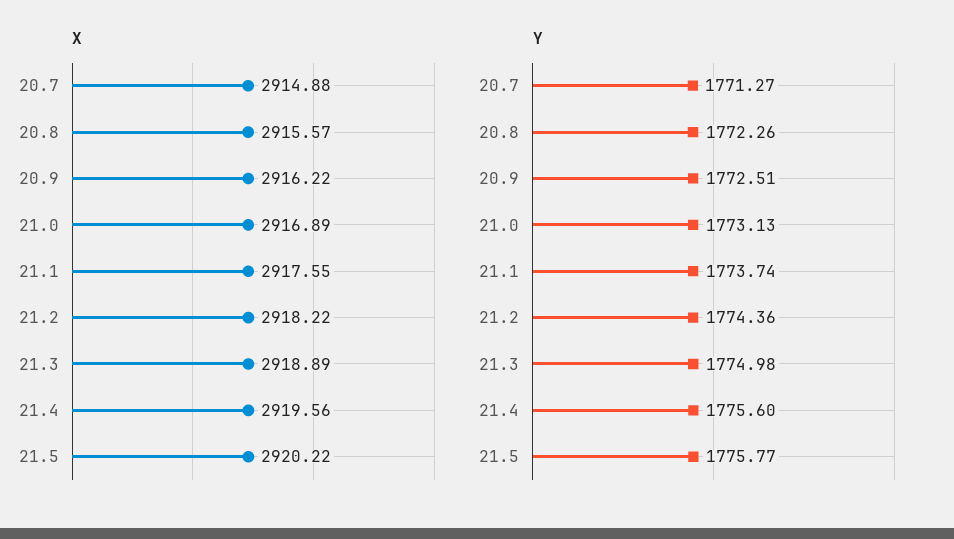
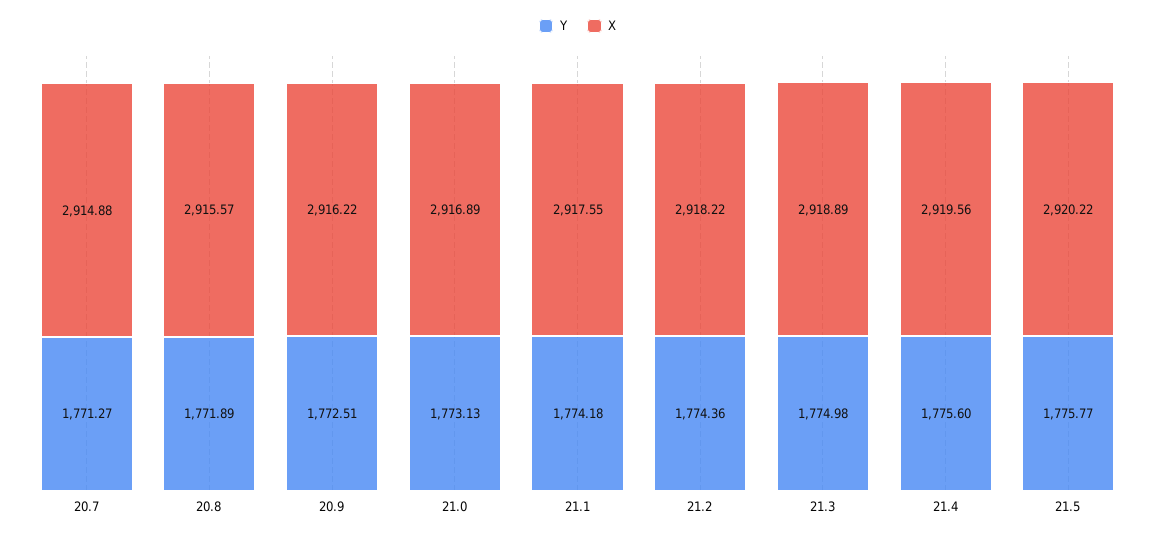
  {
    "X": {
      "20.7": 2914.88,
      "20.8": 2915.57,
      "20.9": 2916.22,
      "21.0": 2916.89,
      "21.1": 2917.55,
      "21.2": 2918.22,
      "21.3": 2918.89,
      "21.4": 2919.56,
      "21.5": 2920.22
    },
    "Y": {
      "20.7": 1771.27,
-     "20.8": 1772.26,
+     "20.8": 1771.89,
      "20.9": 1772.51,
      "21.0": 1773.13,
-     "21.1": 1773.74,
+     "21.1": 1774.18,
      "21.2": 1774.36,
      "21.3": 1774.98,
      "21.4": 1775.6,
      "21.5": 1775.77
    }
  }

